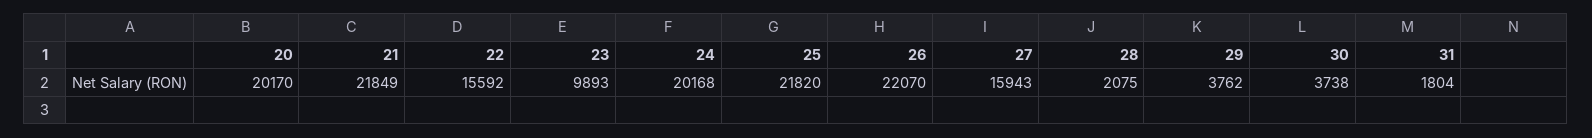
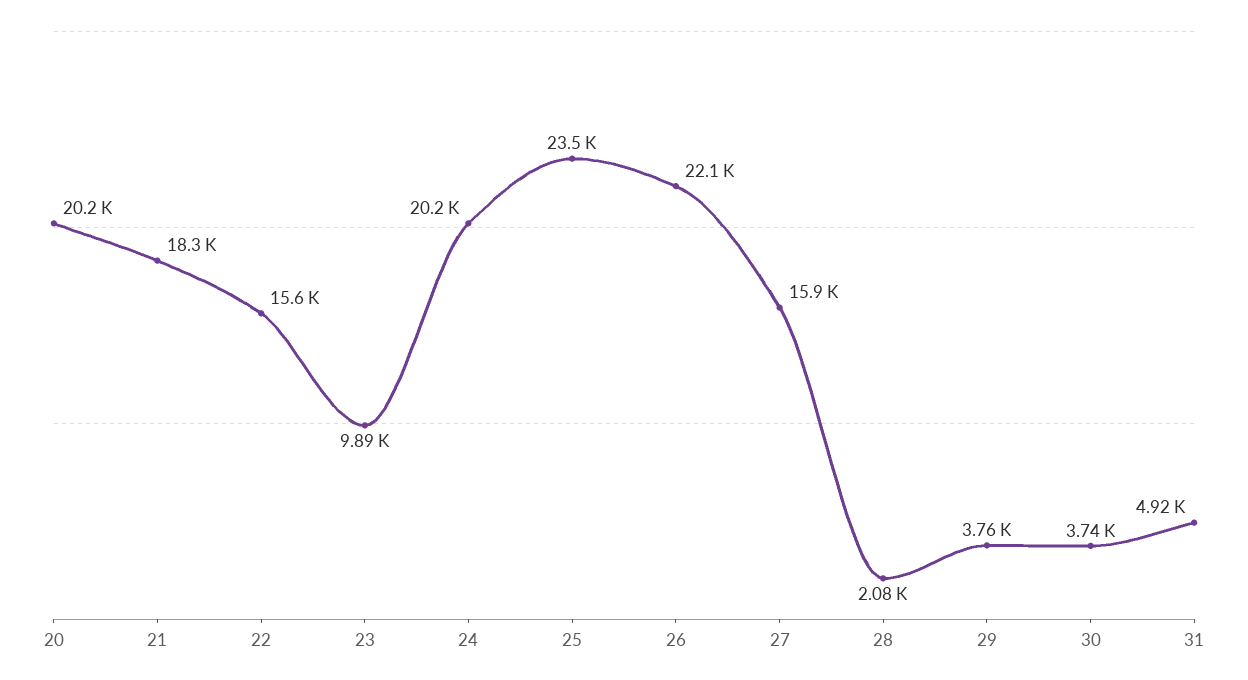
  {
    "20": 20170,
-   "21": 21849,
+   "21": 18300,
    "22": 15592,
    "23": 9893,
    "24": 20168,
-   "25": 21820,
+   "25": 23500,
    "26": 22070,
    "27": 15943,
    "28": 2075,
    "29": 3762,
    "30": 3738,
-   "31": 1804
+   "31": 4920
  }

